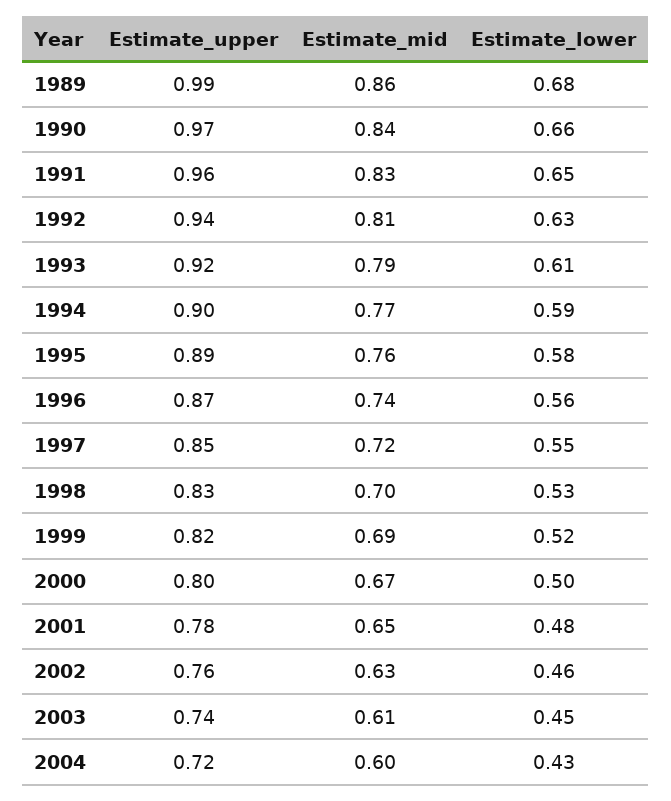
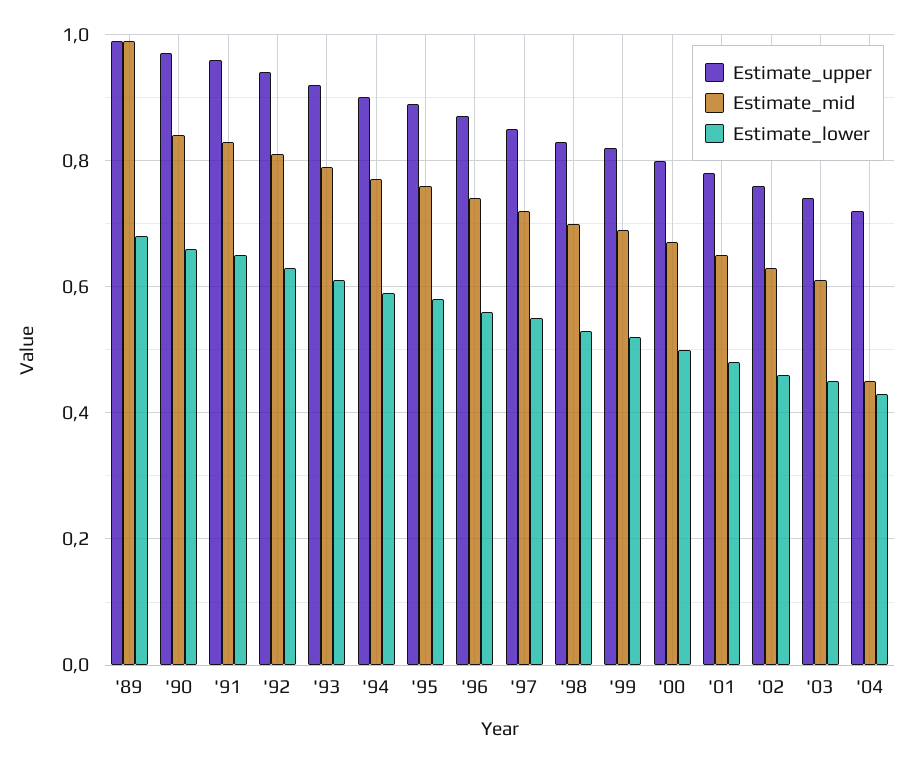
  {
    "Estimate_upper": {
      "1989": 0.99,
      "1990": 0.97,
      "1991": 0.96,
      "1992": 0.94,
      "1993": 0.92,
      "1994": 0.9,
      "1995": 0.89,
      "1996": 0.87,
      "1997": 0.85,
      "1998": 0.83,
      "1999": 0.82,
      "2000": 0.8,
      "2001": 0.78,
      "2002": 0.76,
      "2003": 0.74,
      "2004": 0.72
    },
    "Estimate_mid": {
-     "1989": 0.86,
+     "1989": 1,
      "1990": 0.84,
      "1991": 0.83,
      "1992": 0.81,
      "1993": 0.79,
      "1994": 0.77,
      "1995": 0.76,
      "1996": 0.74,
      "1997": 0.72,
      "1998": 0.7,
      "1999": 0.69,
      "2000": 0.67,
      "2001": 0.65,
      "2002": 0.63,
      "2003": 0.61,
-     "2004": 0.6
+     "2004": 0.45
    },
    "Estimate_lower": {
      "1989": 0.68,
      "1990": 0.66,
      "1991": 0.65,
      "1992": 0.63,
      "1993": 0.61,
      "1994": 0.59,
      "1995": 0.58,
      "1996": 0.56,
      "1997": 0.55,
      "1998": 0.53,
      "1999": 0.52,
      "2000": 0.5,
      "2001": 0.48,
      "2002": 0.46,
      "2003": 0.45,
      "2004": 0.43
    }
  }

